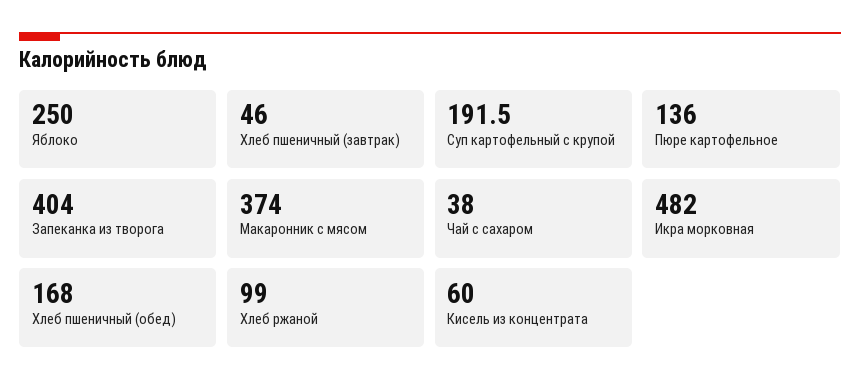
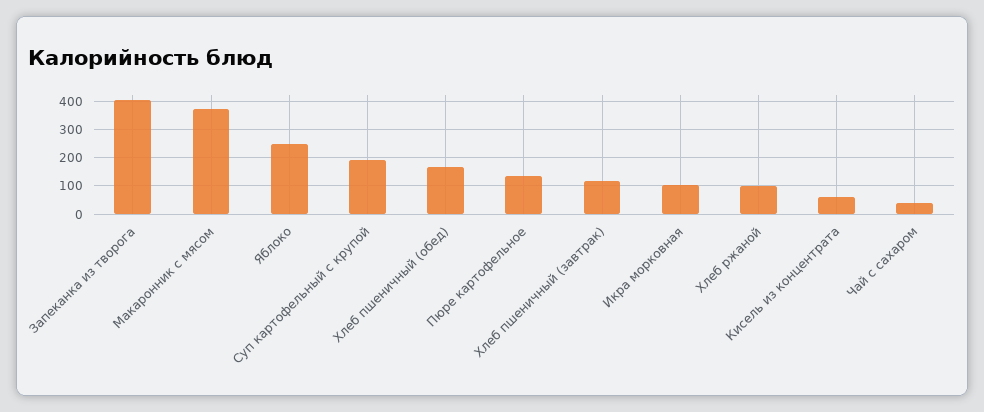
  {
    "Яблоко": 250,
-   "Хлеб пшеничный (завтрак)": 46,
+   "Хлеб пшеничный (завтрак)": 125,
    "Суп картофельный с крупой": 191.5,
    "Пюре картофельное": 136,
    "Запеканка из творога": 404,
    "Макаронник с мясом": 374,
    "Чай с сахаром": 38,
-   "Икра морковная": 482,
+   "Икра морковная": 100,
    "Хлеб пшеничный (обед)": 168,
    "Хлеб ржаной": 99,
    "Кисель из концентрата": 60
  }

